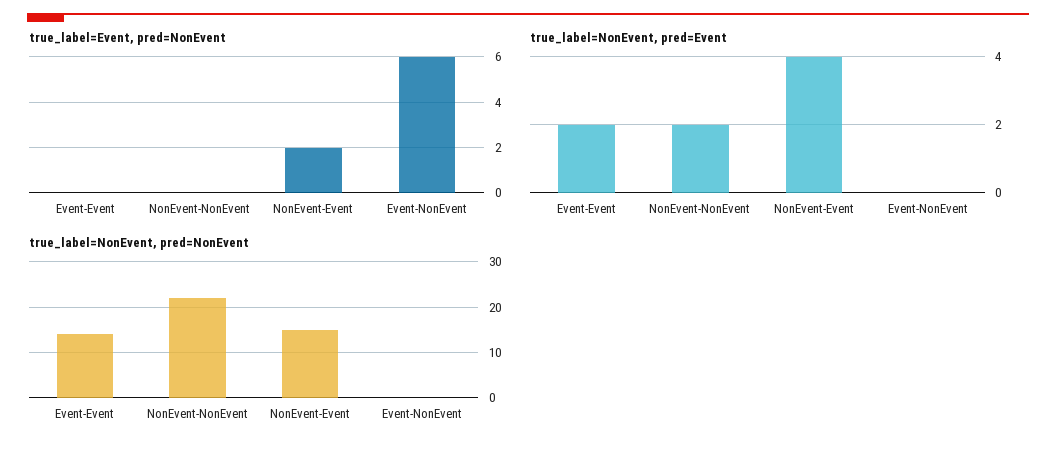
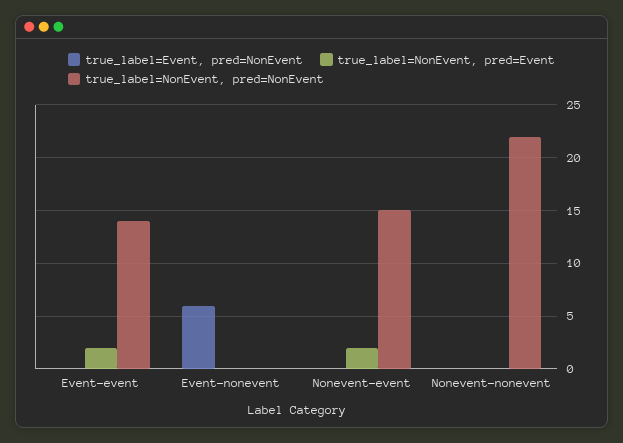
  {
    "true_label=Event, pred=NonEvent": {
      "Event-Event": 0,
      "NonEvent-NonEvent": 0,
-     "NonEvent-Event": 2,
+     "NonEvent-Event": 0,
      "Event-NonEvent": 6
    },
    "true_label=NonEvent, pred=Event": {
      "Event-Event": 2,
-     "NonEvent-NonEvent": 2,
+     "NonEvent-NonEvent": 0,
-     "NonEvent-Event": 4,
+     "NonEvent-Event": 2,
      "Event-NonEvent": 0
    },
    "true_label=NonEvent, pred=NonEvent": {
      "Event-Event": 14,
      "NonEvent-NonEvent": 22,
      "NonEvent-Event": 15,
      "Event-NonEvent": 0
    }
  }

